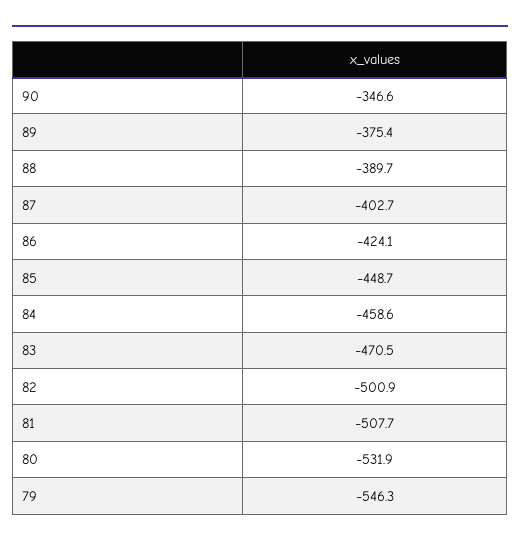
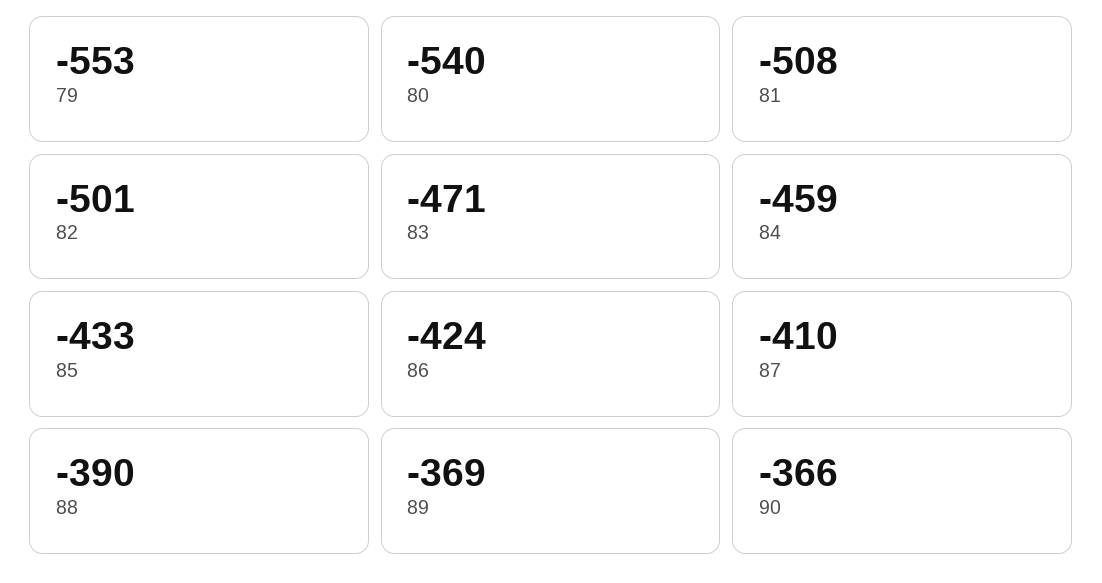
  {
-   "90": -346.6,
+   "90": -366,
-   "89": -375.4,
+   "89": -369,
    "88": -389.7,
-   "87": -402.7,
+   "87": -410,
    "86": -424.1,
-   "85": -448.7,
+   "85": -433,
    "84": -458.6,
    "83": -470.5,
    "82": -500.9,
    "81": -507.7,
-   "80": -531.9,
+   "80": -540,
-   "79": -546.3
+   "79": -553
  }

